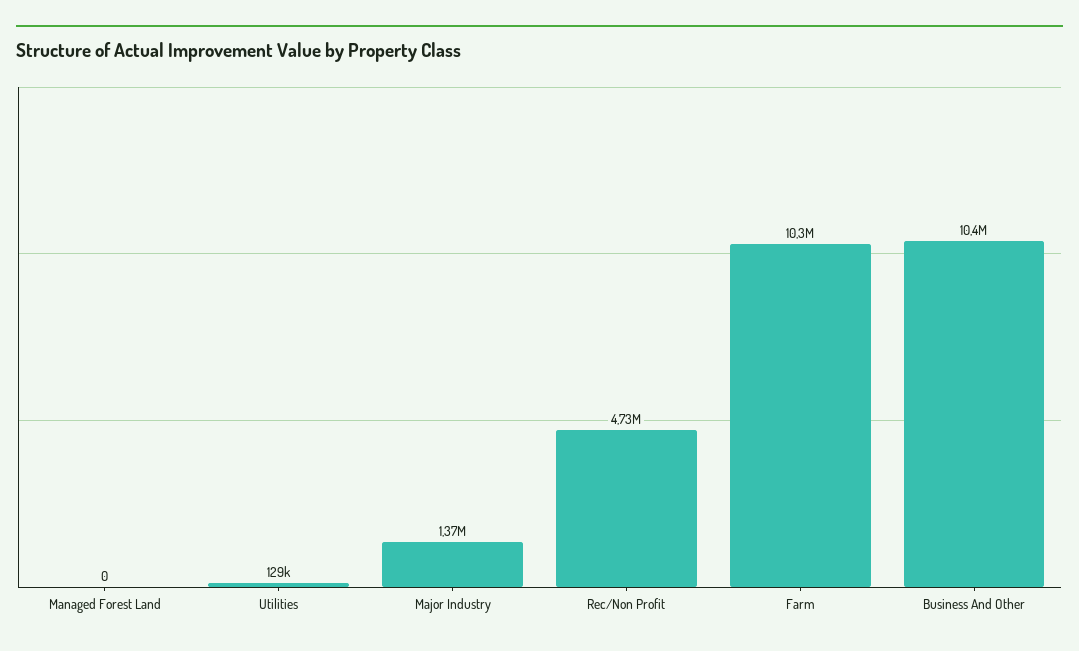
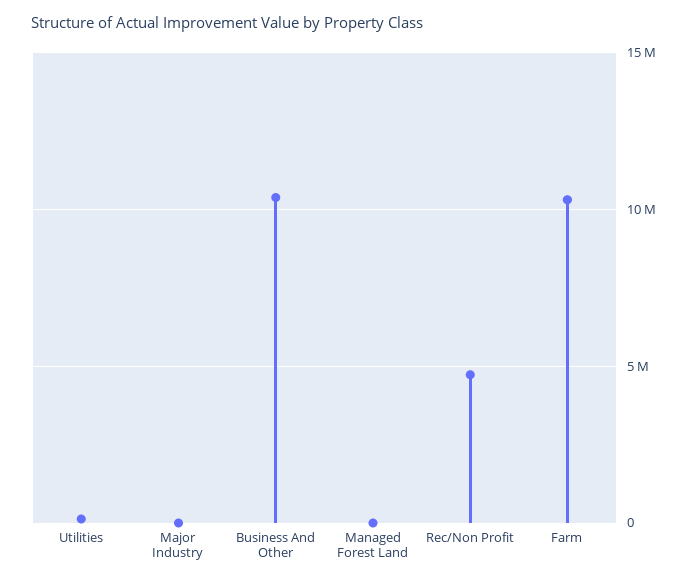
  {
    "Managed Forest Land": 0,
    "Utilities": 129000,
-   "Major Industry": 1370000,
+   "Major Industry": 0,
    "Rec/Non Profit": 4730000,
    "Farm": 10300000,
    "Business And Other": 10400000
  }

